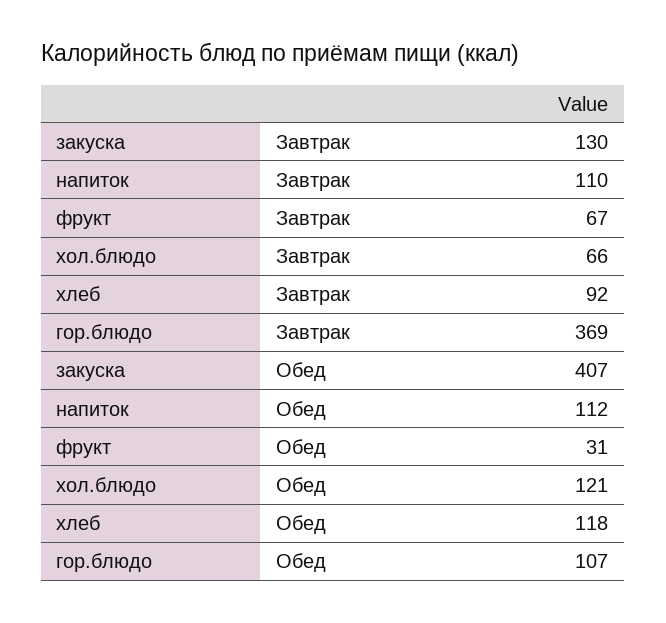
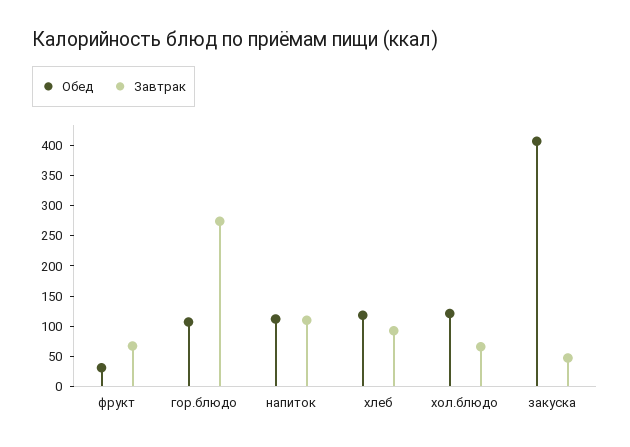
  {
    "Завтрак": {
-     "закуска": 130,
+     "закуска": 50,
      "напиток": 110,
      "фрукт": 67,
      "хол.блюдо": 66,
      "хлеб": 92,
-     "гор.блюдо": 369
+     "гор.блюдо": 275
    },
    "Обед": {
      "закуска": 407,
      "напиток": 112,
      "фрукт": 31,
      "хол.блюдо": 121,
      "хлеб": 118,
      "гор.блюдо": 107
    }
  }

